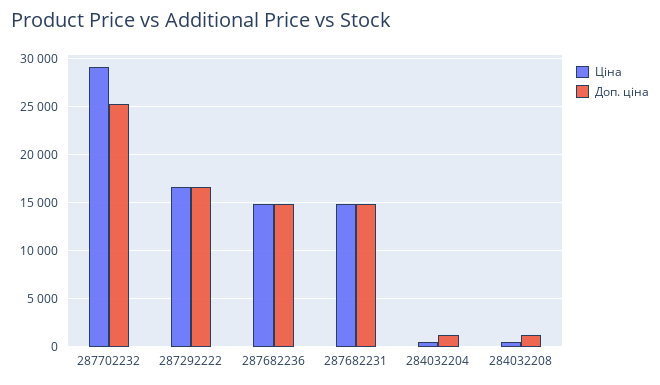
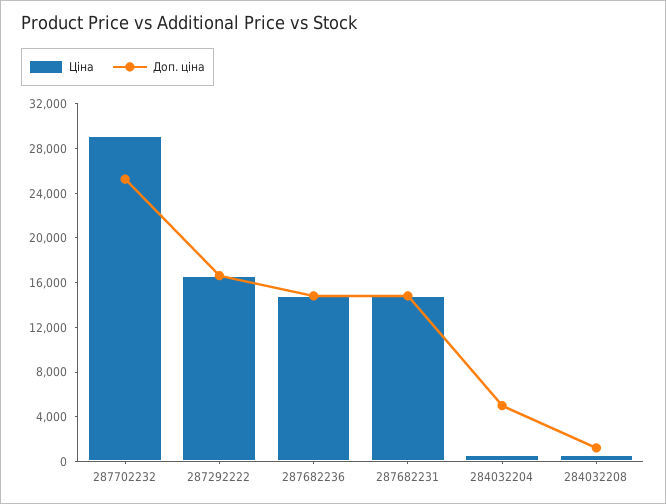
  {
    "Ціна": {
      "287702232": 29000,
      "287292222": 17000,
      "287682236": 15000,
      "287682231": 15000,
      "284032204": 1000,
      "284032208": 1000
    },
    "Доп. ціна": {
      "287702232": 25000,
      "287292222": 17000,
      "287682236": 15000,
      "287682231": 15000,
-     "284032204": 1000,
+     "284032204": 5000,
      "284032208": 1000
    }
  }

